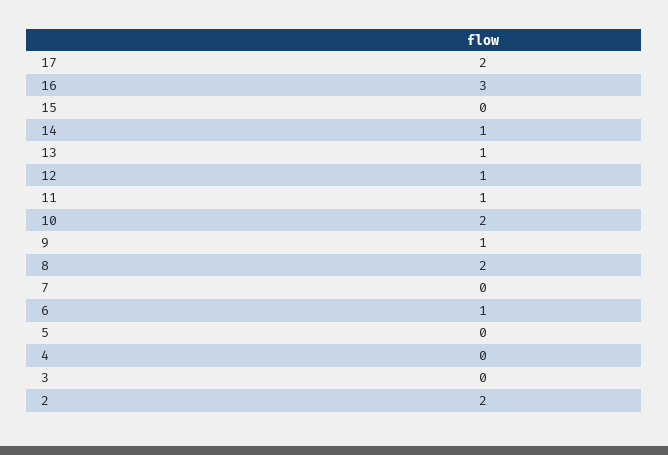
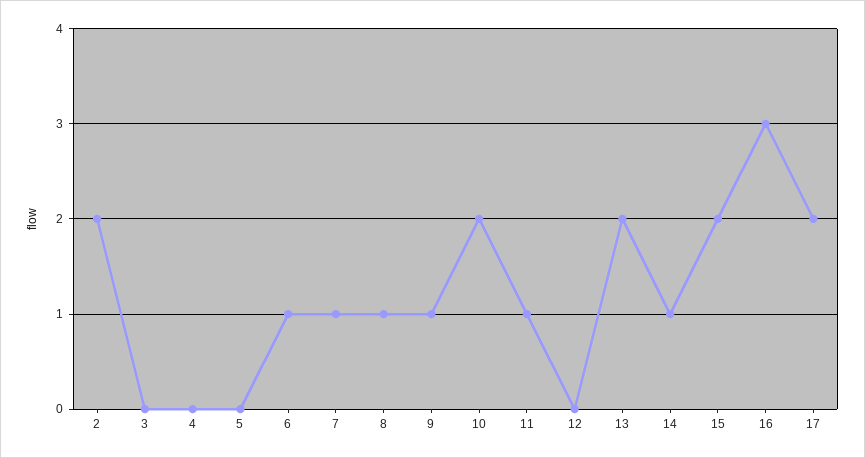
  {
    "17": 2,
    "16": 3,
-   "15": 0,
+   "15": 2,
    "14": 1,
-   "13": 1,
+   "13": 2,
-   "12": 1,
+   "12": 0,
    "11": 1,
    "10": 2,
    "9": 1,
-   "8": 2,
+   "8": 1,
-   "7": 0,
+   "7": 1,
    "6": 1,
    "5": 0,
    "4": 0,
    "3": 0,
    "2": 2
  }

